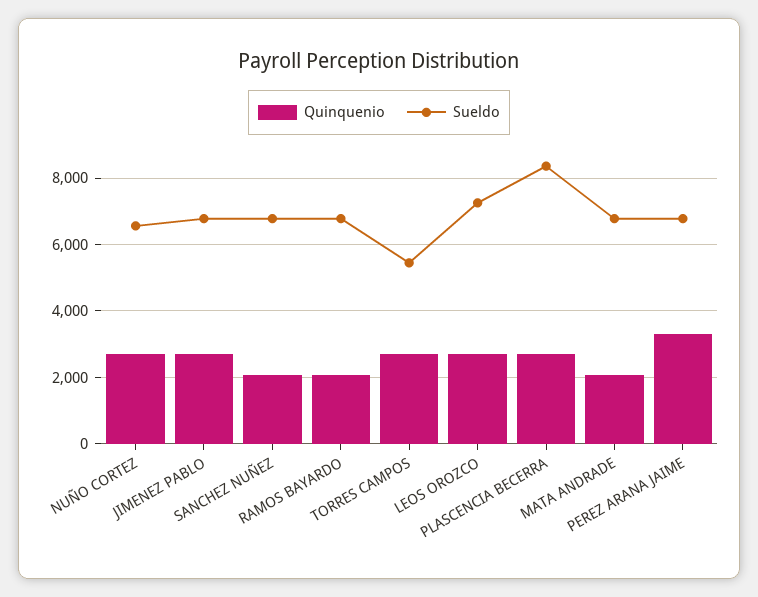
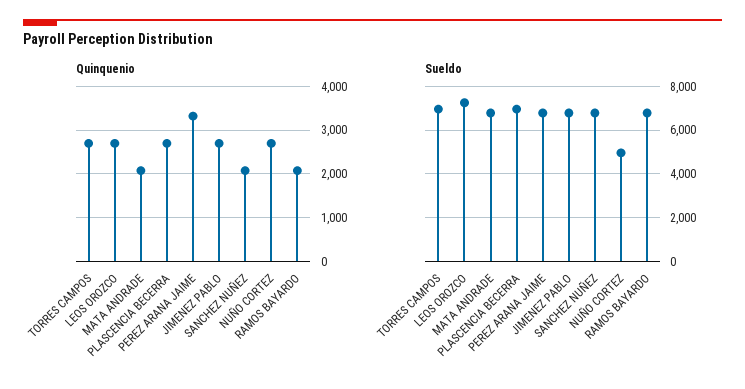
  {
    "Quinquenio": {
      "NUÑO CORTEZ": 2600,
      "JIMENEZ PABLO": 2600,
      "SANCHEZ NUÑEZ": 2000,
      "RAMOS BAYARDO": 2000,
      "TORRES CAMPOS": 2600,
      "LEOS OROZCO": 2600,
      "PLASCENCIA BECERRA": 2600,
      "MATA ANDRADE": 2000,
      "PEREZ ARANA JAIME": 3400
    },
    "Sueldo": {
-     "NUÑO CORTEZ": 6600,
+     "NUÑO CORTEZ": 5000,
      "JIMENEZ PABLO": 6800,
      "SANCHEZ NUÑEZ": 6800,
      "RAMOS BAYARDO": 6800,
-     "TORRES CAMPOS": 5400,
+     "TORRES CAMPOS": 7000,
      "LEOS OROZCO": 7200,
-     "PLASCENCIA BECERRA": 8400,
+     "PLASCENCIA BECERRA": 7000,
      "MATA ANDRADE": 6800,
      "PEREZ ARANA JAIME": 6800
    }
  }

